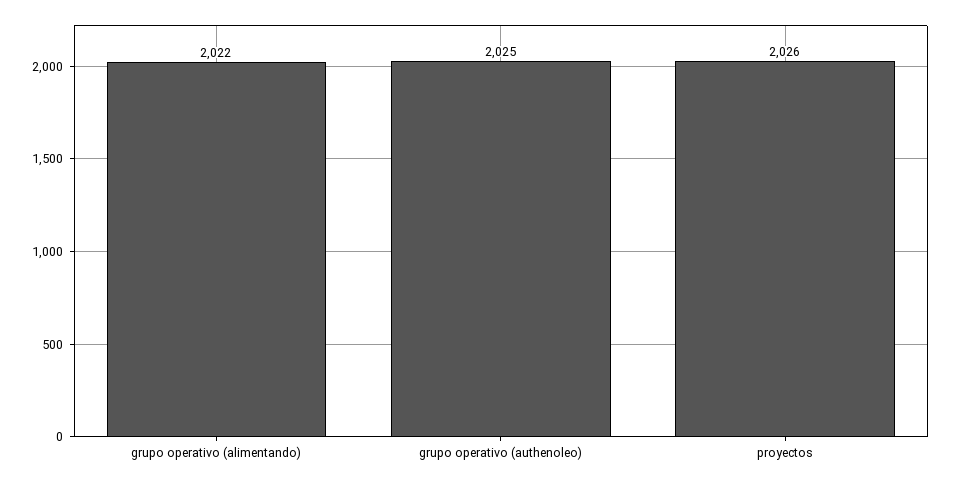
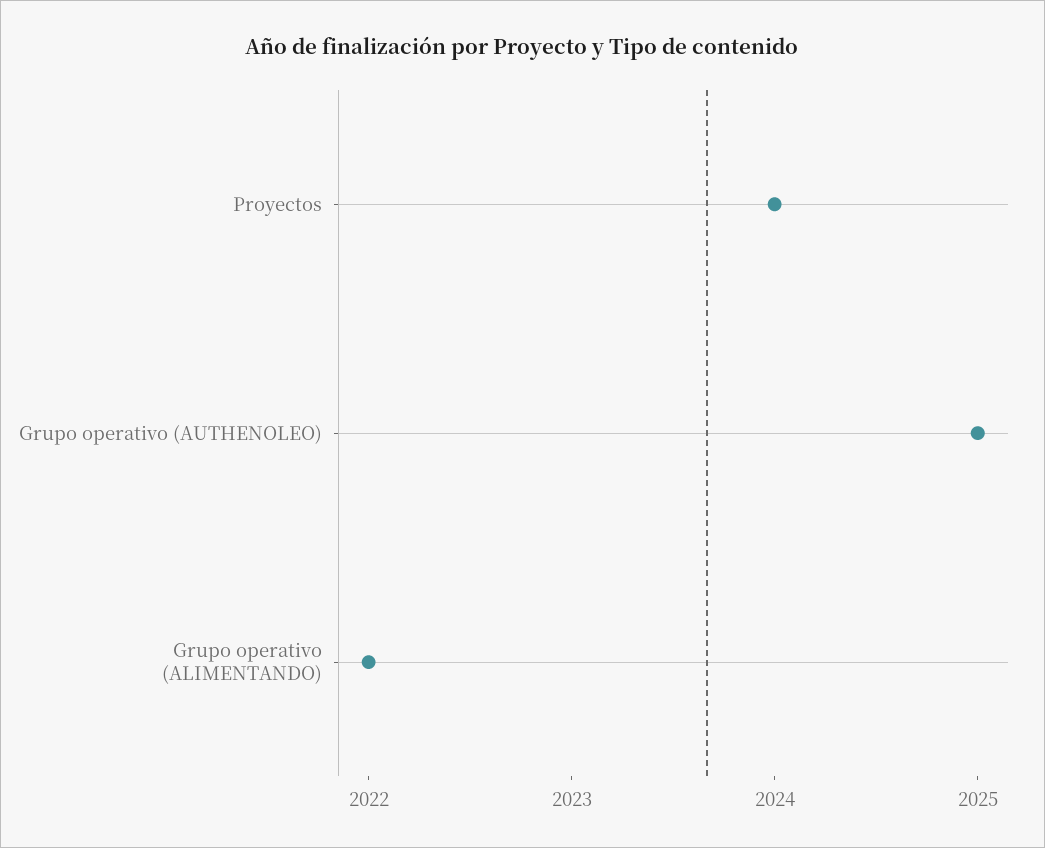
  {
    "grupo operativo (alimentando)": 2022,
    "grupo operativo (authenoleo)": 2025,
-   "proyectos": 2026
+   "proyectos": 2024
  }

